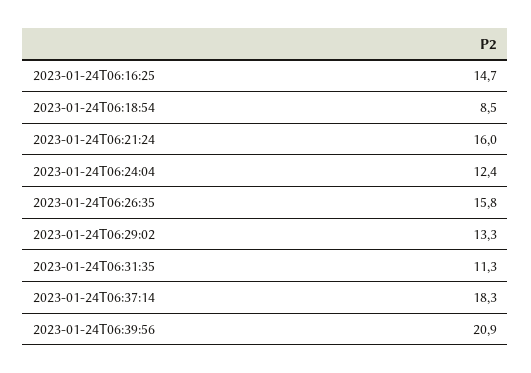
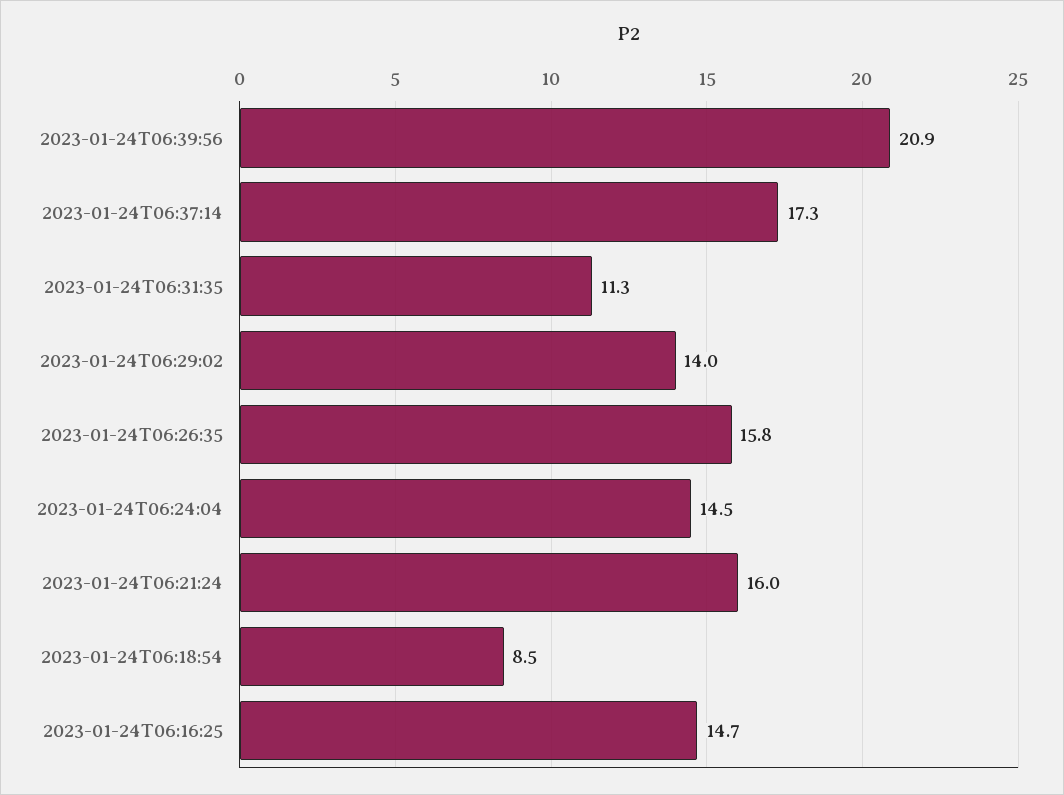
  {
    "2023-01-24T06:16:25": 14.7,
    "2023-01-24T06:18:54": 8.5,
    "2023-01-24T06:21:24": 16,
-   "2023-01-24T06:24:04": 12.4,
+   "2023-01-24T06:24:04": 14.5,
    "2023-01-24T06:26:35": 15.8,
-   "2023-01-24T06:29:02": 13.3,
+   "2023-01-24T06:29:02": 14,
    "2023-01-24T06:31:35": 11.3,
-   "2023-01-24T06:37:14": 18.3,
+   "2023-01-24T06:37:14": 17.3,
    "2023-01-24T06:39:56": 20.9
  }

